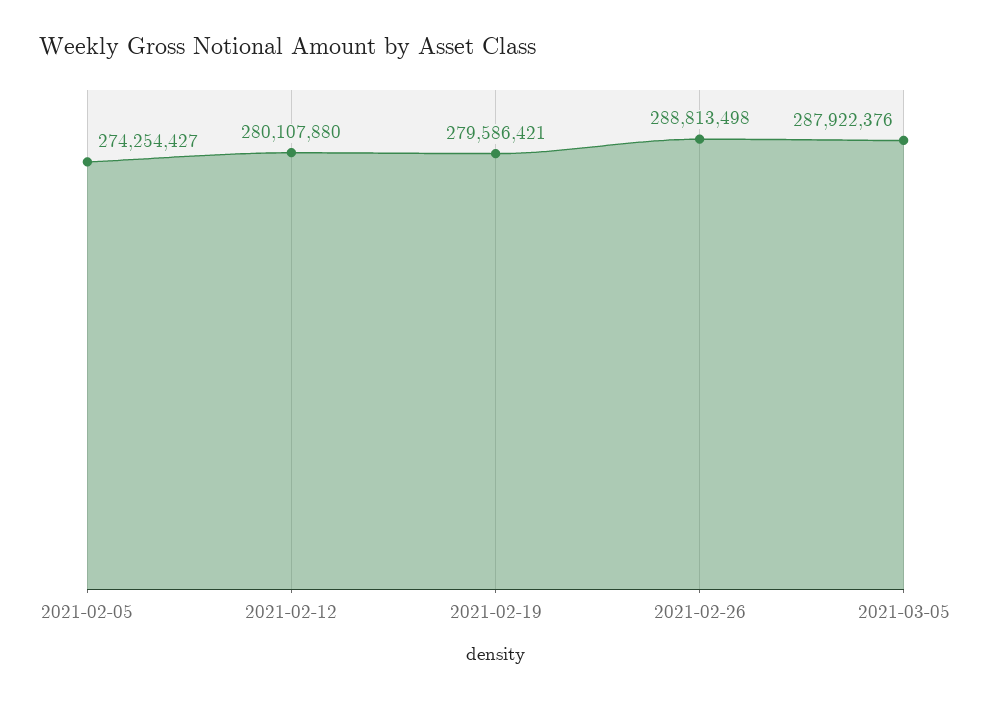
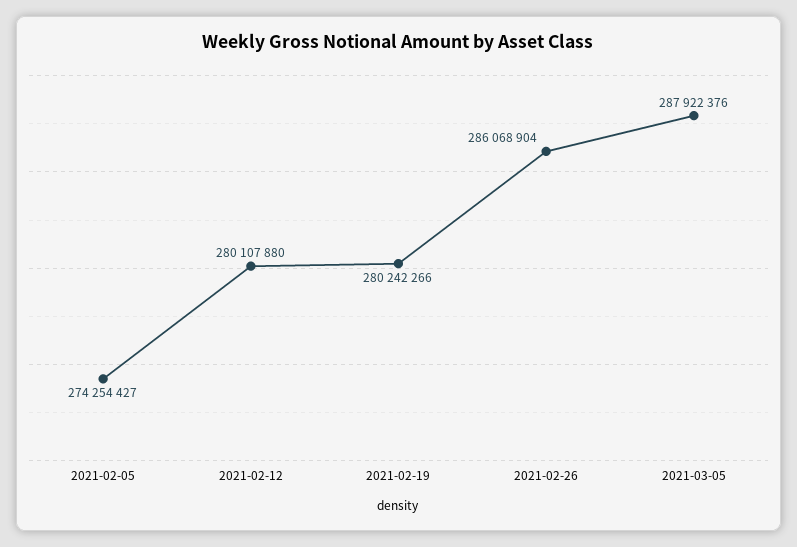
  {
    "2021-02-05": 274254427,
    "2021-02-12": 280107880,
-   "2021-02-19": 279586421,
+   "2021-02-19": 280242266,
-   "2021-02-26": 288813498,
+   "2021-02-26": 286068904,
    "2021-03-05": 287922376
  }

